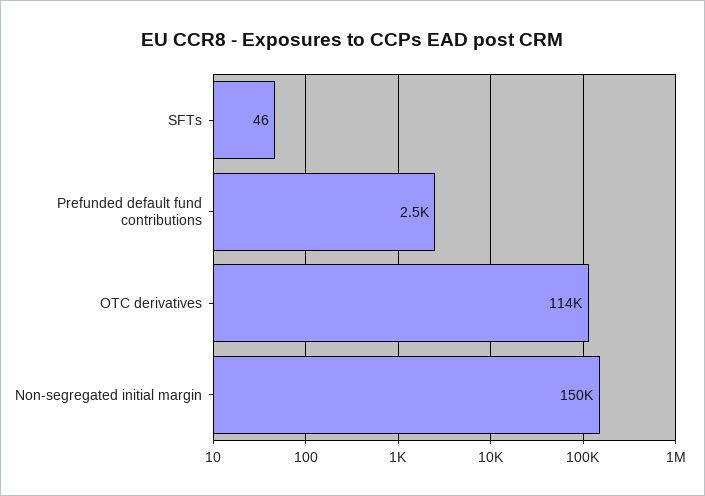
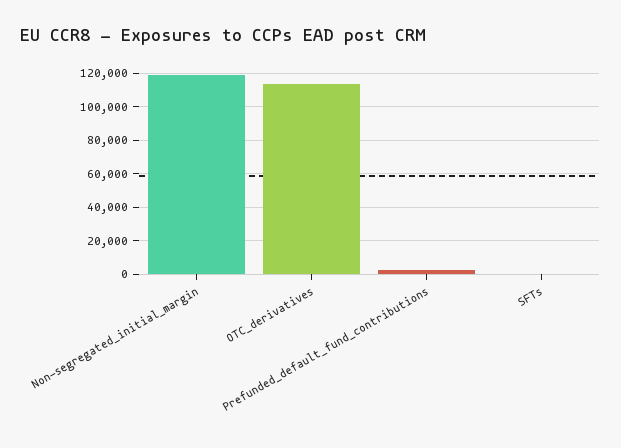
  {
    "SFTs": 46,
    "Prefunded default fund contributions": 2500,
    "OTC derivatives": 114000,
-   "Non-segregated initial margin": 150000
+   "Non-segregated initial margin": 120000
  }

